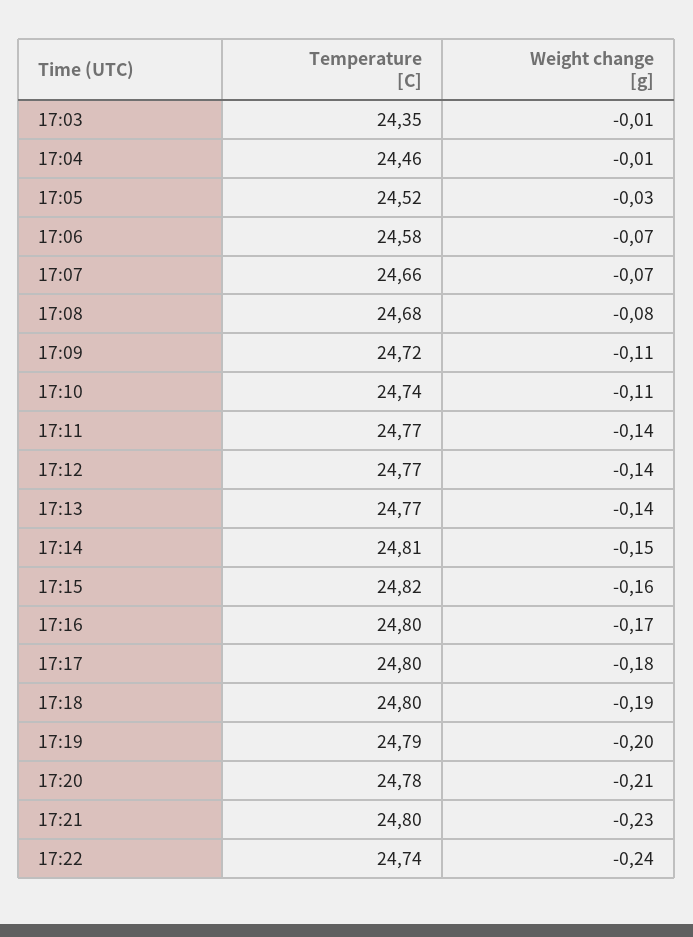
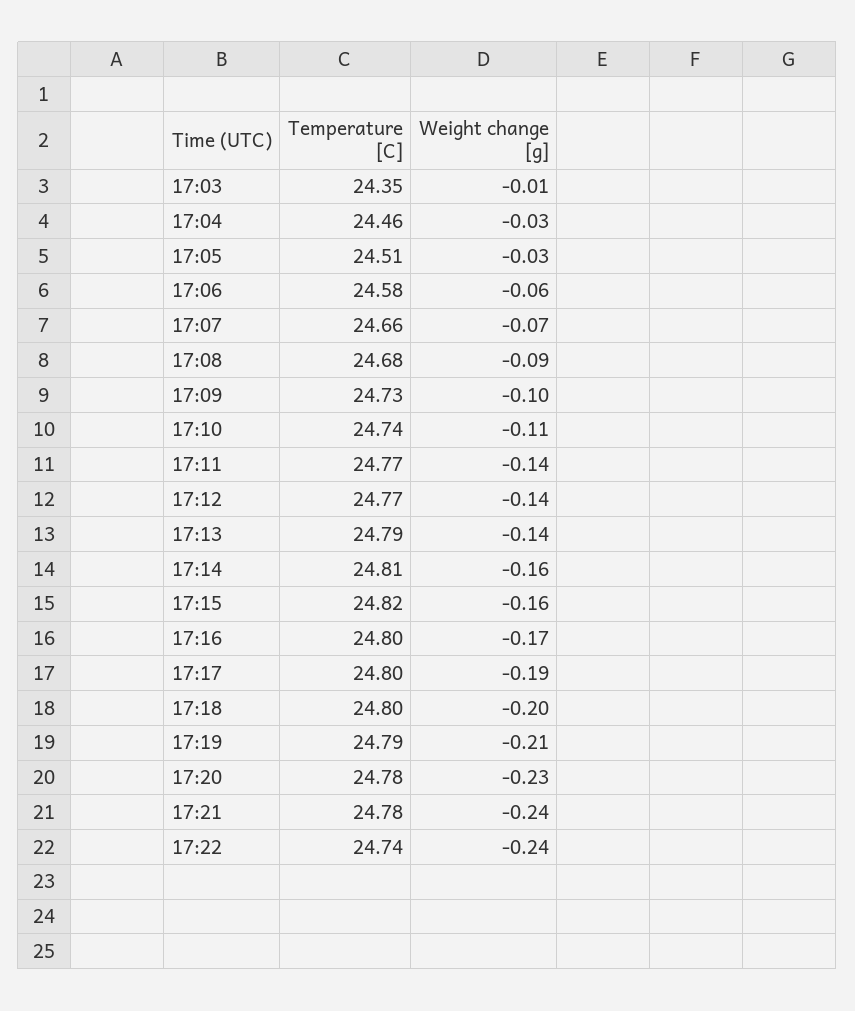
  {
    "Temperature [C]": {
      "17:03": 24.35,
      "17:04": 24.46,
-     "17:05": 24.52,
+     "17:05": 24.51,
      "17:06": 24.58,
      "17:07": 24.66,
      "17:08": 24.68,
-     "17:09": 24.72,
+     "17:09": 24.73,
      "17:10": 24.74,
      "17:11": 24.77,
      "17:12": 24.77,
-     "17:13": 24.77,
+     "17:13": 24.79,
      "17:14": 24.81,
      "17:15": 24.82,
      "17:16": 24.8,
      "17:17": 24.8,
      "17:18": 24.8,
      "17:19": 24.79,
      "17:20": 24.78,
-     "17:21": 24.8,
+     "17:21": 24.78,
      "17:22": 24.74
    },
    "Weight change [g]": {
      "17:03": -0.01,
-     "17:04": -0.01,
+     "17:04": -0.03,
      "17:05": -0.03,
-     "17:06": -0.07,
+     "17:06": -0.06,
      "17:07": -0.07,
-     "17:08": -0.08,
+     "17:08": -0.09,
-     "17:09": -0.11,
+     "17:09": -0.1,
      "17:10": -0.11,
      "17:11": -0.14,
      "17:12": -0.14,
      "17:13": -0.14,
-     "17:14": -0.15,
+     "17:14": -0.16,
      "17:15": -0.16,
      "17:16": -0.17,
-     "17:17": -0.18,
+     "17:17": -0.19,
-     "17:18": -0.19,
+     "17:18": -0.2,
-     "17:19": -0.2,
+     "17:19": -0.21,
-     "17:20": -0.21,
+     "17:20": -0.23,
-     "17:21": -0.23,
+     "17:21": -0.24,
      "17:22": -0.24
    }
  }

